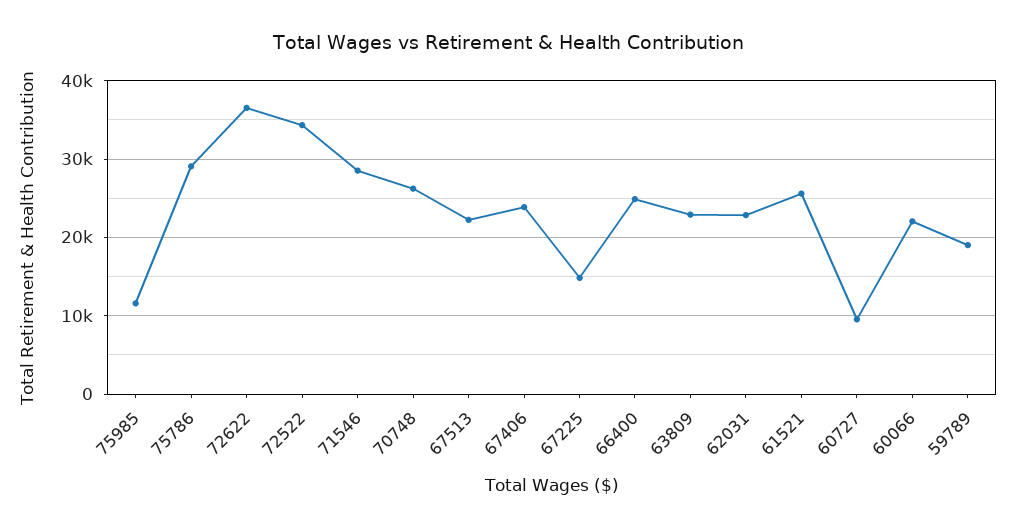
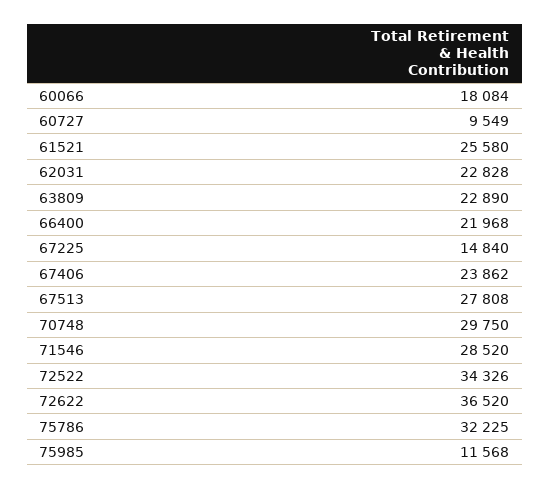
  {
    "75985": 11568,
-   "75786": 29000,
+   "75786": 32225,
    "72622": 36520,
    "72522": 34326,
    "71546": 28520,
-   "70748": 26000,
+   "70748": 29750,
-   "67513": 22000,
+   "67513": 27808,
    "67406": 23862,
    "67225": 14840,
-   "66400": 25000,
+   "66400": 21968,
    "63809": 22890,
    "62031": 22828,
    "61521": 25580,
    "60727": 9549,
-   "60066": 22000,
+   "60066": 18084
-   "59789": 19000
  }

